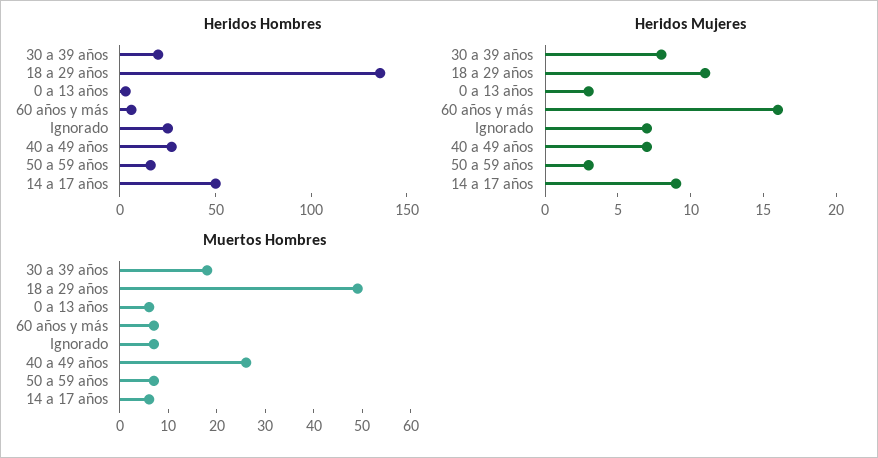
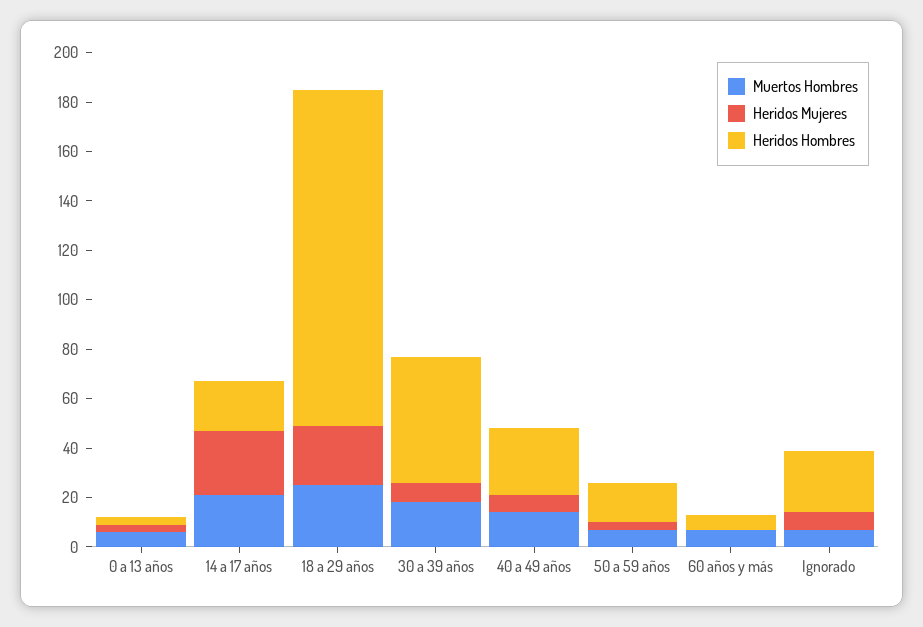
  {
    "Heridos Hombres": {
-     "30 a 39 años": 20,
+     "30 a 39 años": 50,
      "18 a 29 años": 135,
      "0 a 13 años": 5,
      "60 años y más": 5,
      "Ignorado": 25,
      "40 a 49 años": 25,
      "50 a 59 años": 15,
-     "14 a 17 años": 50
+     "14 a 17 años": 20
    },
    "Heridos Mujeres": {
      "30 a 39 años": 8,
-     "18 a 29 años": 11,
+     "18 a 29 años": 25,
      "0 a 13 años": 3,
-     "60 años y más": 16,
+     "60 años y más": 0,
      "Ignorado": 7,
      "40 a 49 años": 7,
      "50 a 59 años": 3,
-     "14 a 17 años": 9
+     "14 a 17 años": 25
    },
    "Muertos Hombres": {
      "30 a 39 años": 20,
-     "18 a 29 años": 50,
+     "18 a 29 años": 25,
      "0 a 13 años": 5,
      "60 años y más": 5,
      "Ignorado": 5,
-     "40 a 49 años": 25,
+     "40 a 49 años": 15,
      "50 a 59 años": 5,
-     "14 a 17 años": 5
+     "14 a 17 años": 20
    }
  }

